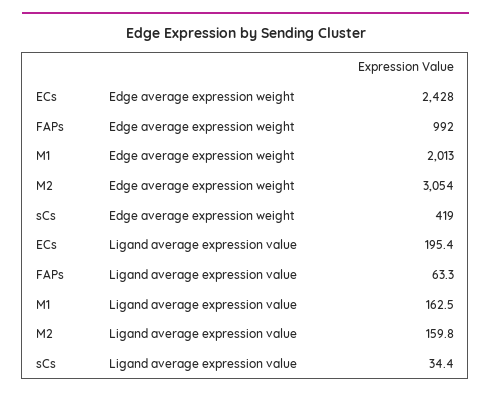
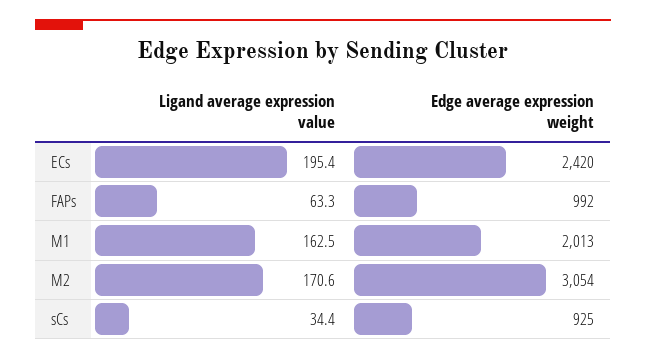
  {
    "ECs": {
-     "Edge average expression weight": 2428,
+     "Edge average expression weight": 2420,
      "Ligand average expression value": 195.4
    },
    "FAPs": {
      "Edge average expression weight": 992,
      "Ligand average expression value": 63.3
    },
    "M1": {
      "Edge average expression weight": 2013,
      "Ligand average expression value": 162.5
    },
    "M2": {
      "Edge average expression weight": 3054,
-     "Ligand average expression value": 159.8
+     "Ligand average expression value": 170.6
    },
    "sCs": {
-     "Edge average expression weight": 419,
+     "Edge average expression weight": 925,
      "Ligand average expression value": 34.4
    }
  }

